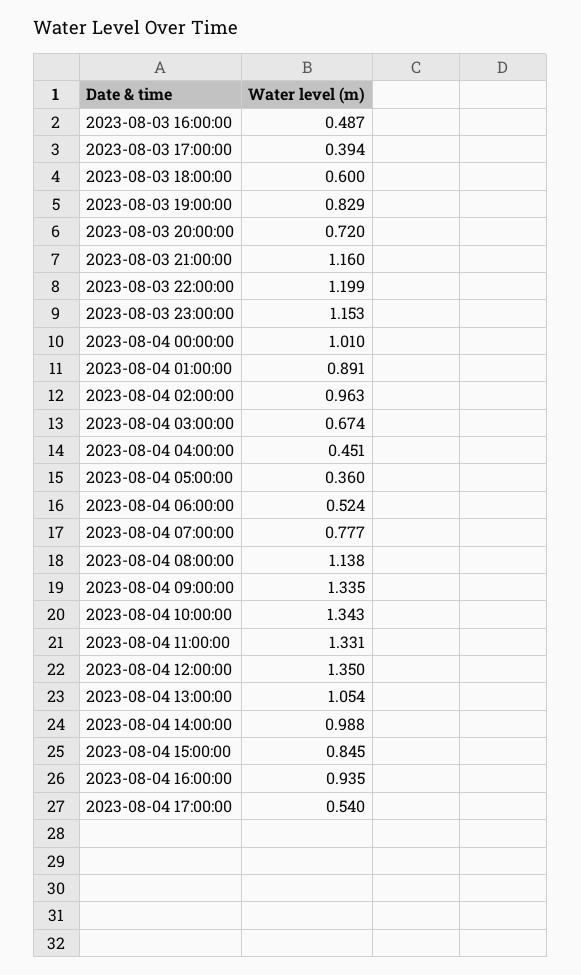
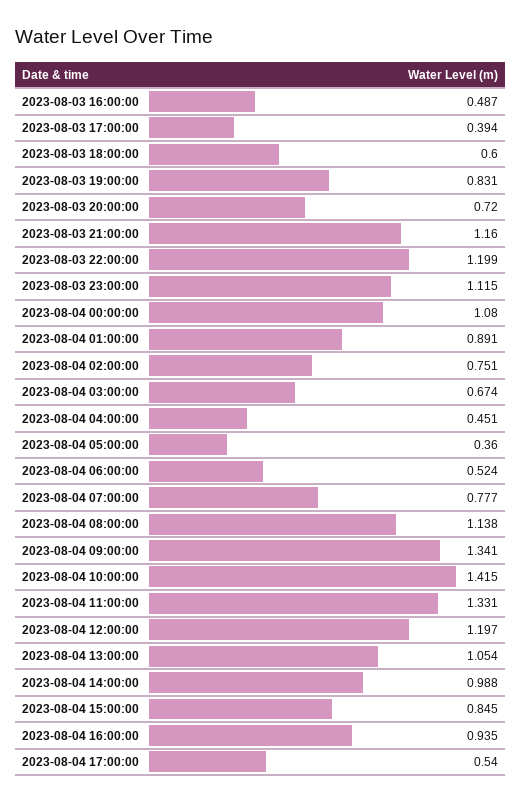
  {
    "2023-08-03 16:00:00": 0.487,
    "2023-08-03 17:00:00": 0.394,
    "2023-08-03 18:00:00": 0.6,
-   "2023-08-03 19:00:00": 0.829,
+   "2023-08-03 19:00:00": 0.831,
    "2023-08-03 20:00:00": 0.72,
    "2023-08-03 21:00:00": 1.16,
    "2023-08-03 22:00:00": 1.199,
-   "2023-08-03 23:00:00": 1.153,
+   "2023-08-03 23:00:00": 1.115,
-   "2023-08-04 00:00:00": 1.01,
+   "2023-08-04 00:00:00": 1.08,
    "2023-08-04 01:00:00": 0.891,
-   "2023-08-04 02:00:00": 0.963,
+   "2023-08-04 02:00:00": 0.751,
    "2023-08-04 03:00:00": 0.674,
    "2023-08-04 04:00:00": 0.451,
    "2023-08-04 05:00:00": 0.36,
    "2023-08-04 06:00:00": 0.524,
    "2023-08-04 07:00:00": 0.777,
    "2023-08-04 08:00:00": 1.138,
-   "2023-08-04 09:00:00": 1.335,
+   "2023-08-04 09:00:00": 1.341,
-   "2023-08-04 10:00:00": 1.343,
+   "2023-08-04 10:00:00": 1.415,
    "2023-08-04 11:00:00": 1.331,
-   "2023-08-04 12:00:00": 1.35,
+   "2023-08-04 12:00:00": 1.197,
    "2023-08-04 13:00:00": 1.054,
    "2023-08-04 14:00:00": 0.988,
    "2023-08-04 15:00:00": 0.845,
    "2023-08-04 16:00:00": 0.935,
    "2023-08-04 17:00:00": 0.54
  }

